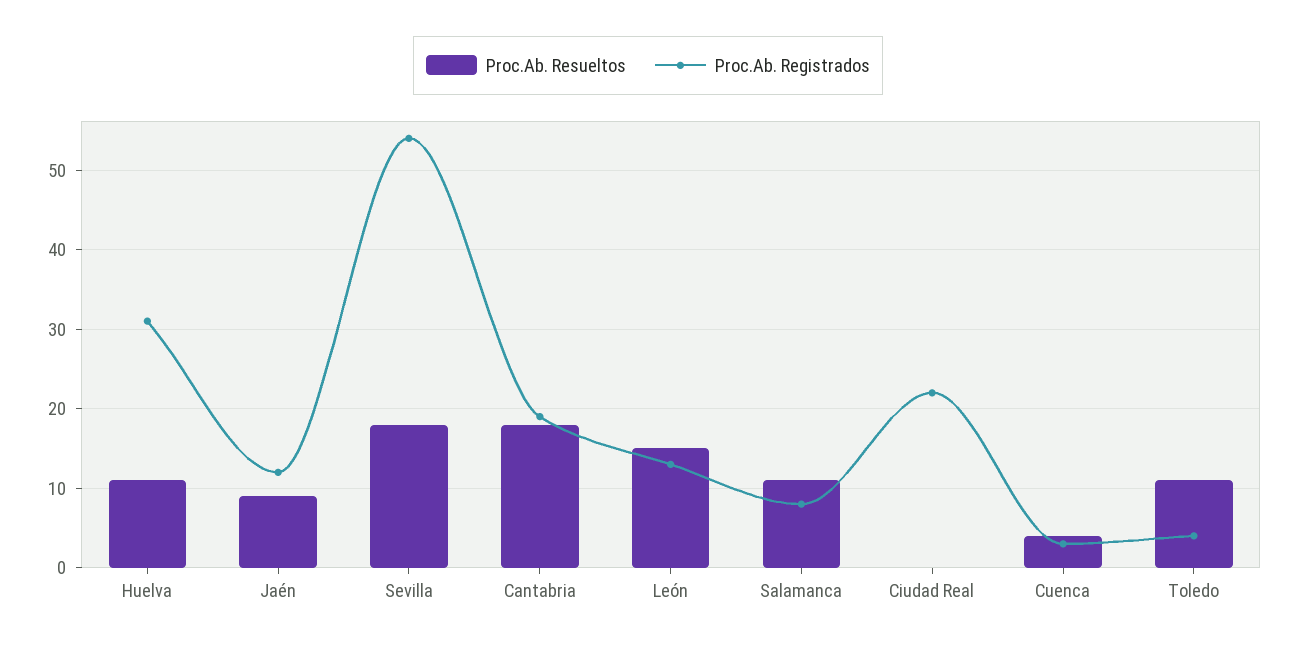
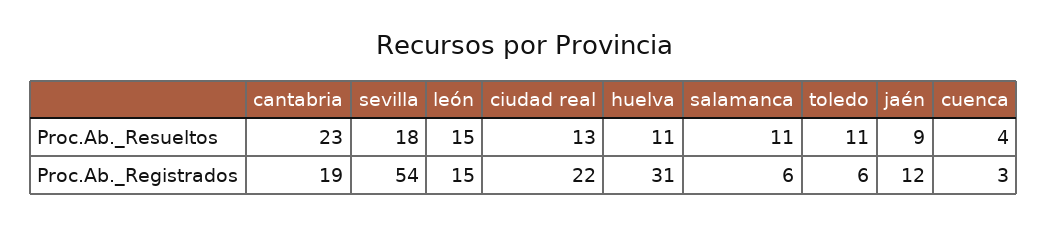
  {
    "Proc.Ab. Resueltos": {
      "Huelva": 11,
      "Jaén": 9,
      "Sevilla": 18,
-     "Cantabria": 18,
+     "Cantabria": 23,
      "León": 15,
      "Salamanca": 11,
-     "Ciudad Real": 0,
+     "Ciudad Real": 13,
      "Cuenca": 4,
      "Toledo": 11
    },
    "Proc.Ab. Registrados": {
      "Huelva": 31,
      "Jaén": 12,
      "Sevilla": 54,
      "Cantabria": 19,
-     "León": 13,
+     "León": 15,
-     "Salamanca": 8,
+     "Salamanca": 6,
      "Ciudad Real": 22,
      "Cuenca": 3,
-     "Toledo": 4
+     "Toledo": 6
    }
  }

